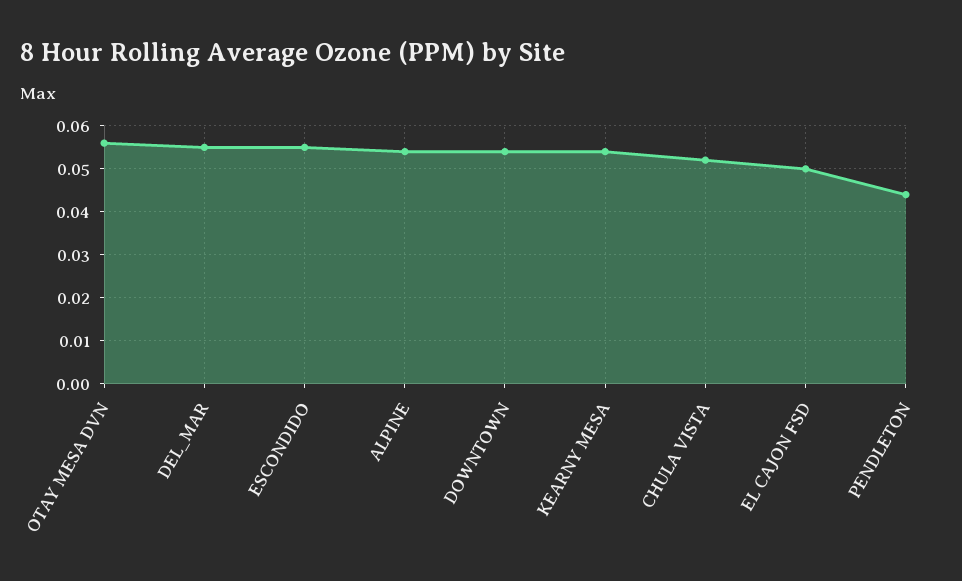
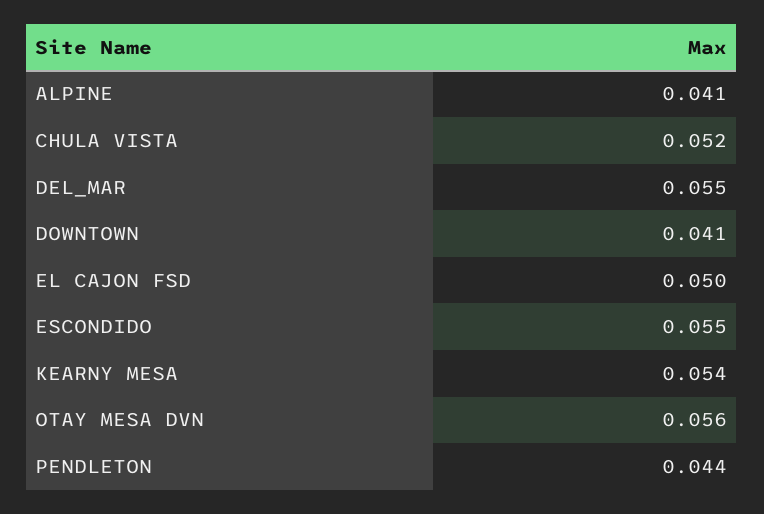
  {
    "OTAY MESA DVN": 0.056,
    "DEL_MAR": 0.055,
    "ESCONDIDO": 0.055,
-   "ALPINE": 0.055,
+   "ALPINE": 0.041,
-   "DOWNTOWN": 0.055,
+   "DOWNTOWN": 0.041,
    "KEARNY MESA": 0.054,
    "CHULA VISTA": 0.052,
    "EL CAJON FSD": 0.05,
    "PENDLETON": 0.044
  }

